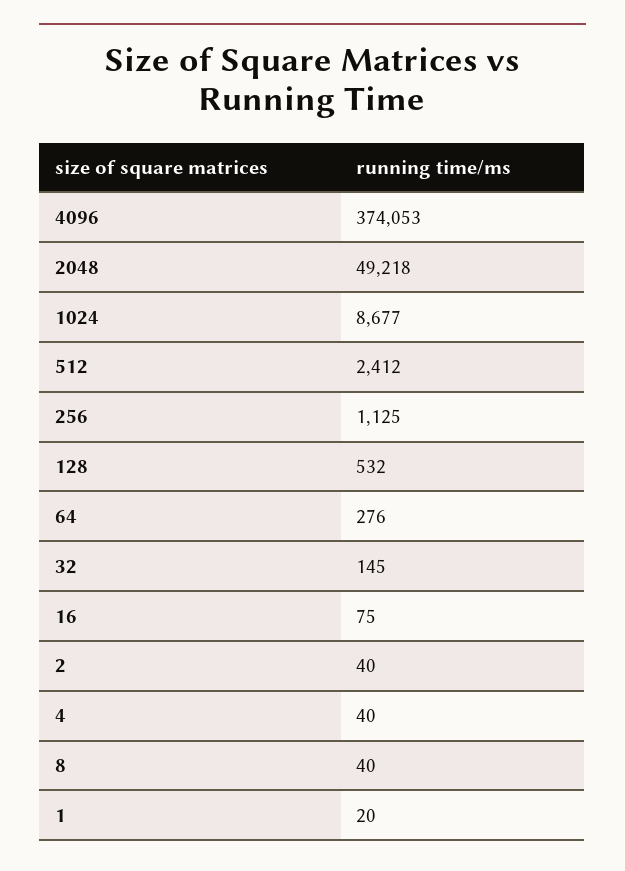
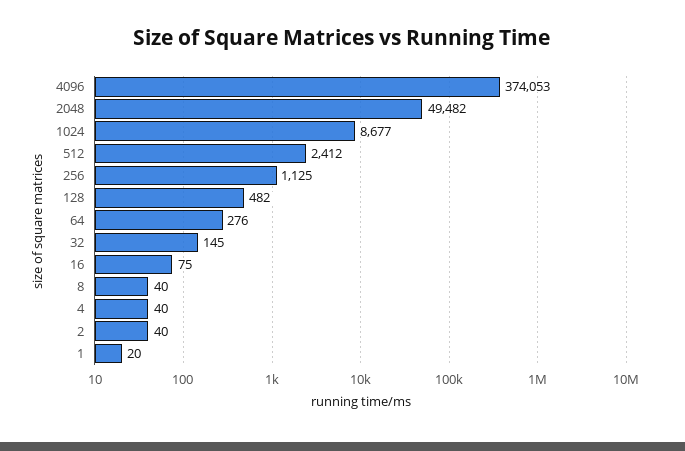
  {
    "4096": 374053,
-   "2048": 49218,
+   "2048": 49482,
    "1024": 8677,
    "512": 2412,
    "256": 1125,
-   "128": 532,
+   "128": 482,
    "64": 276,
    "32": 145,
    "16": 75,
    "2": 40,
    "4": 40,
    "8": 40,
    "1": 20
  }

